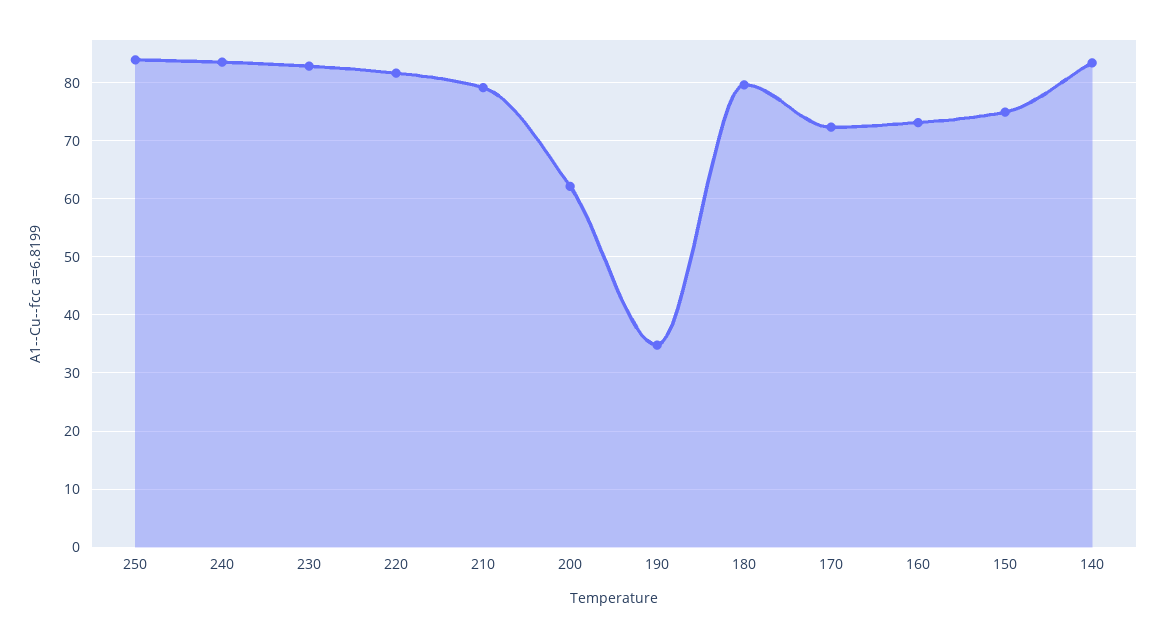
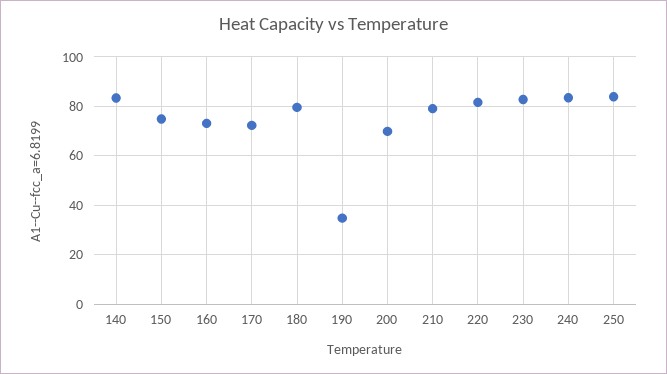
  {
    "250": 84,
    "240": 84,
    "230": 82,
    "220": 82,
    "210": 80,
-   "200": 62,
+   "200": 70,
    "190": 34,
    "180": 80,
    "170": 72,
    "160": 74,
    "150": 74,
    "140": 84
  }

